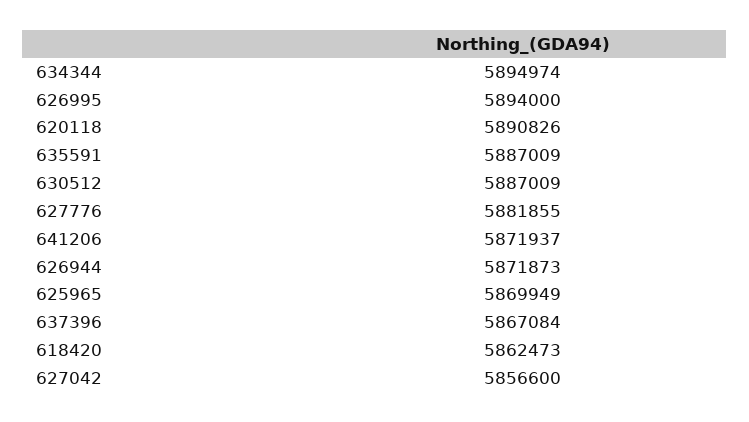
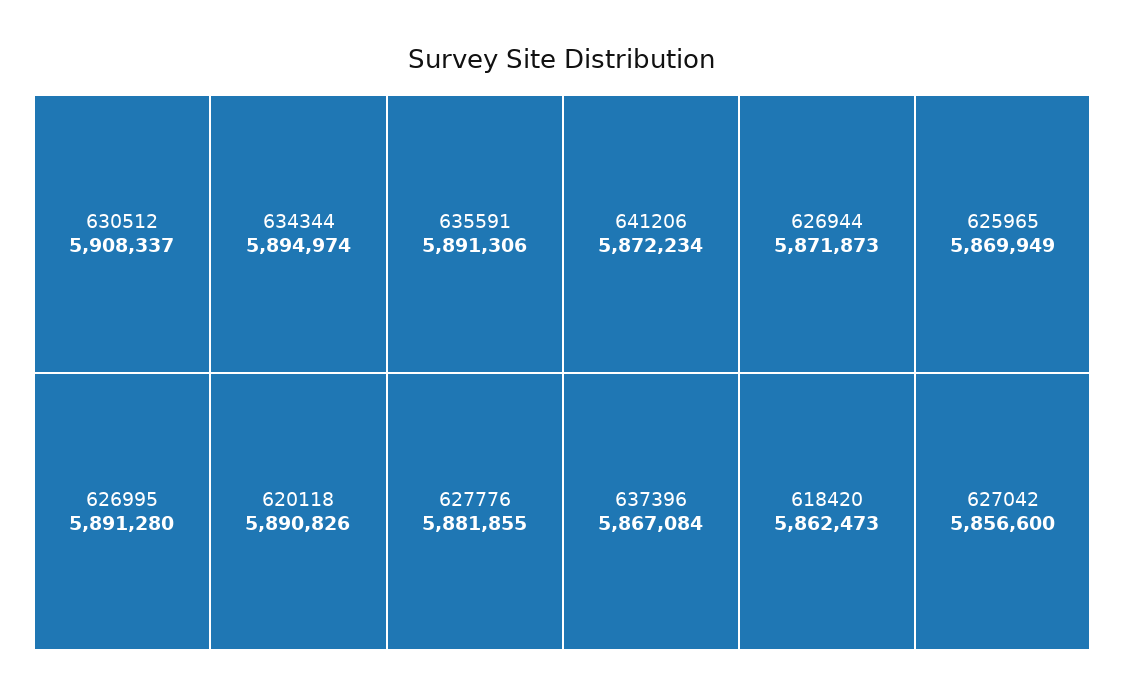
  {
    "634344": 5894974,
-   "626995": 5894000,
+   "626995": 5891280,
    "620118": 5890826,
-   "635591": 5887009,
+   "635591": 5891306,
-   "630512": 5887009,
+   "630512": 5908337,
    "627776": 5881855,
-   "641206": 5871937,
+   "641206": 5872234,
    "626944": 5871873,
    "625965": 5869949,
    "637396": 5867084,
    "618420": 5862473,
    "627042": 5856600
  }

